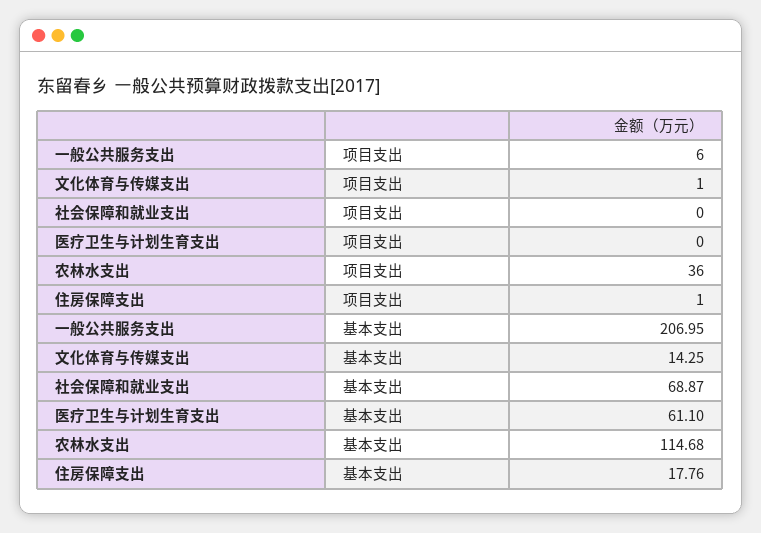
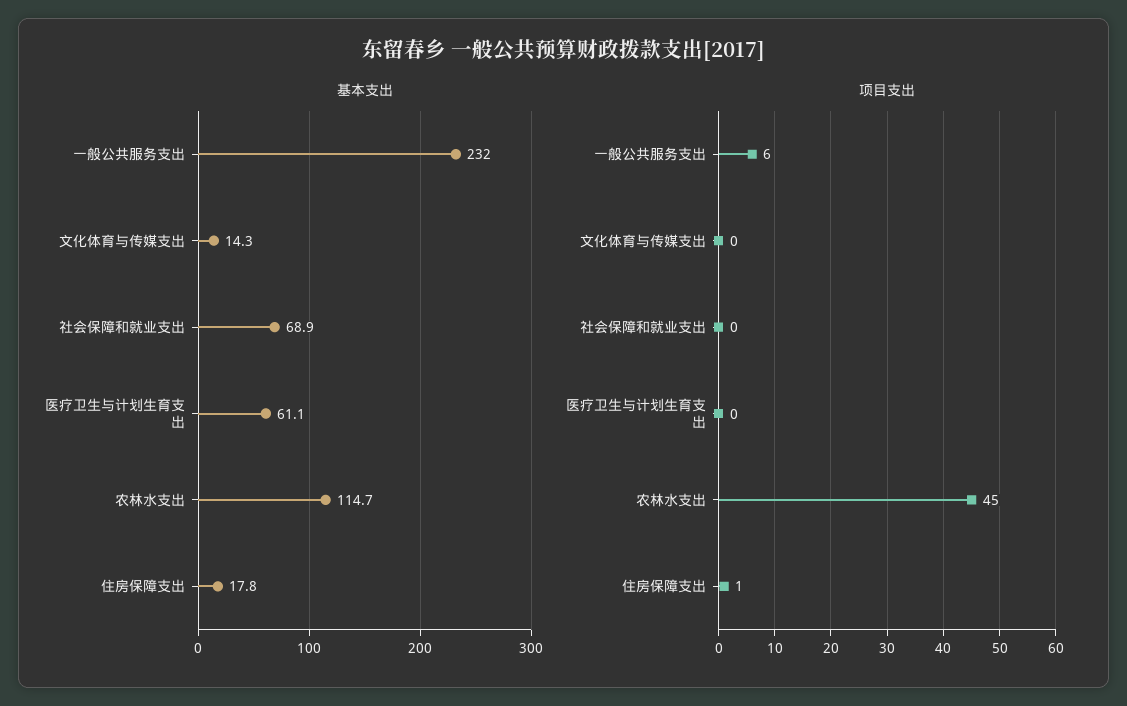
  {
    "项目支出": {
      "一般公共服务支出": 6,
-     "文化体育与传媒支出": 1,
+     "文化体育与传媒支出": 0,
      "社会保障和就业支出": 0,
      "医疗卫生与计划生育支出": 0,
-     "农林水支出": 36,
+     "农林水支出": 45,
      "住房保障支出": 1
    },
    "基本支出": {
-     "一般公共服务支出": 206.95,
+     "一般公共服务支出": 232,
      "文化体育与传媒支出": 14.25,
      "社会保障和就业支出": 68.87,
      "医疗卫生与计划生育支出": 61.1,
      "农林水支出": 114.68,
      "住房保障支出": 17.76
    }
  }

